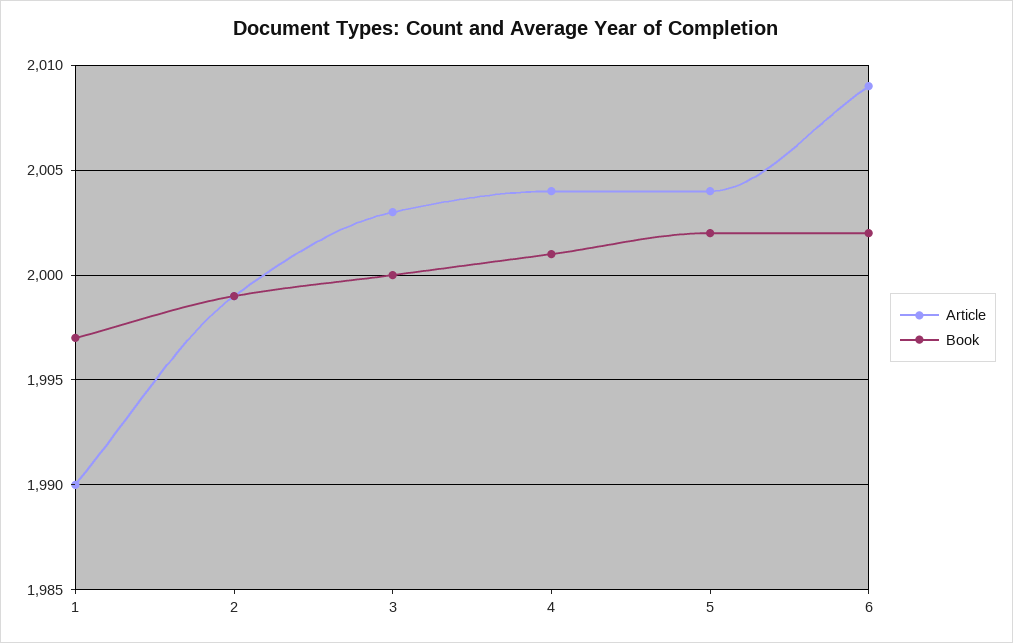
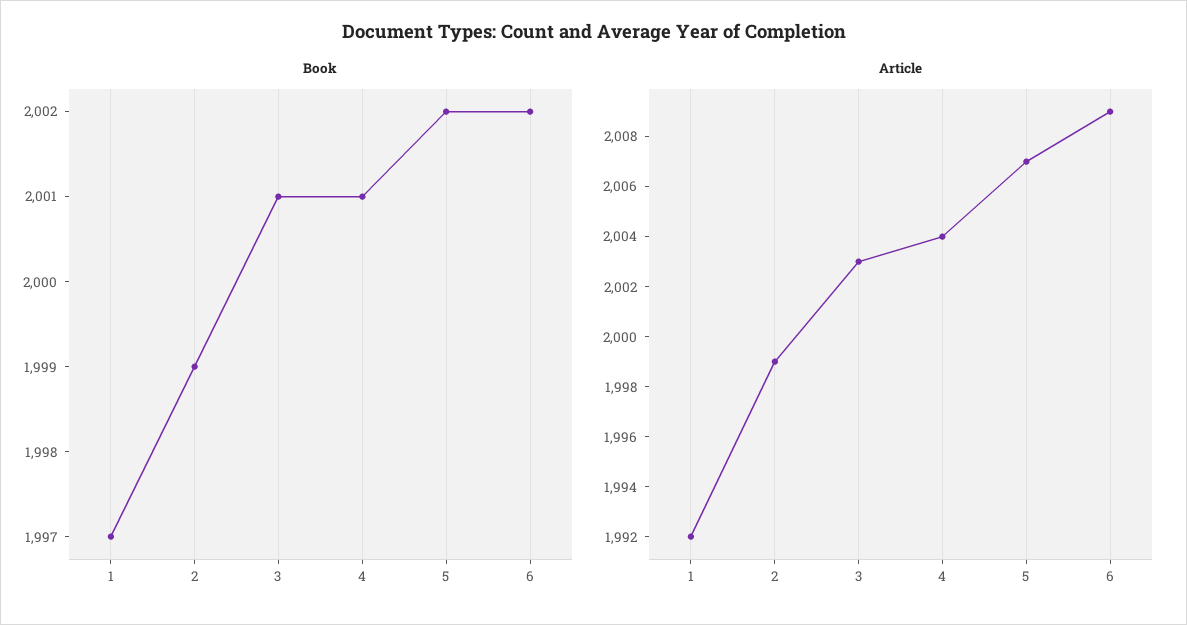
  {
    "Article": {
-     "1": 1990,
+     "1": 1992,
      "2": 1999,
      "3": 2003,
      "4": 2004,
-     "5": 2004,
+     "5": 2007,
      "6": 2009
    },
    "Book": {
      "1": 1997,
      "2": 1999,
-     "3": 2000,
+     "3": 2001,
      "4": 2001,
      "5": 2002,
      "6": 2002
    }
  }

